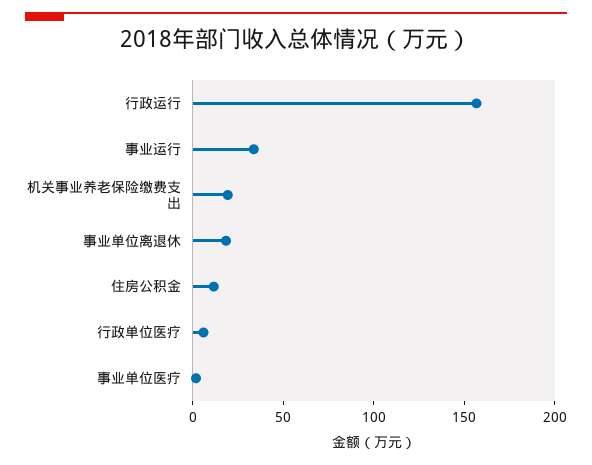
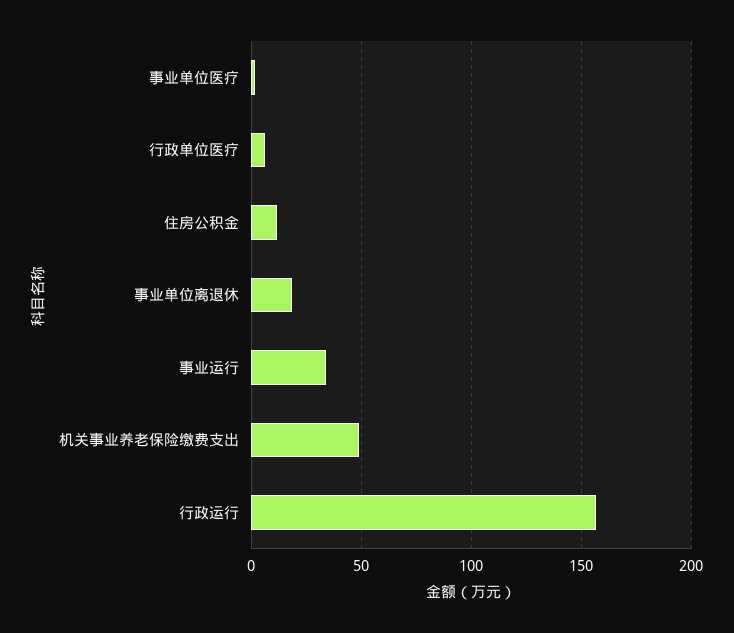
  {
    "行政运行": 155,
    "事业运行": 35,
-   "机关事业养老保险缴费支出": 20,
+   "机关事业养老保险缴费支出": 50,
    "事业单位离退休": 20,
    "住房公积金": 10,
    "行政单位医疗": 5,
    "事业单位医疗": 0
  }

